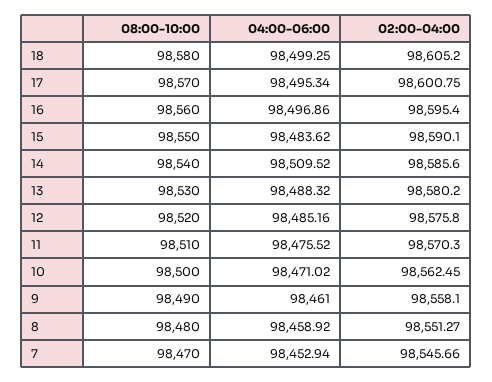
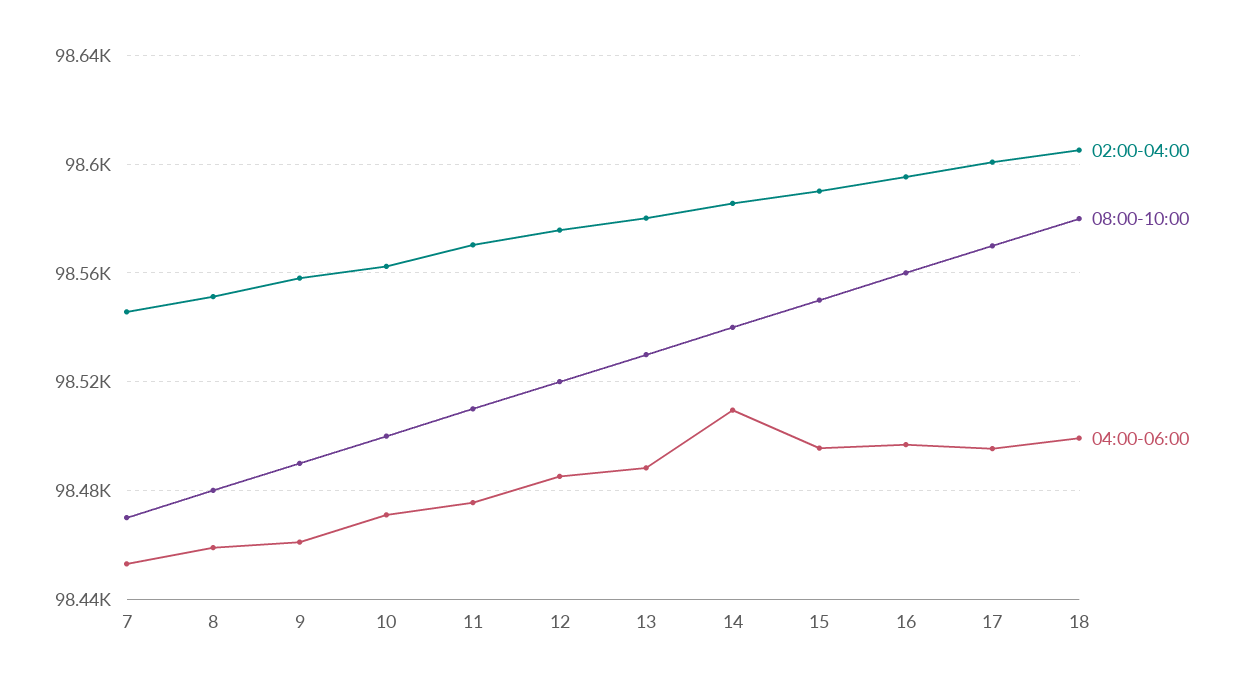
  {
    "08:00-10:00": {
      "18": 98580,
      "17": 98570,
      "16": 98560,
      "15": 98550,
      "14": 98540,
      "13": 98530,
      "12": 98520,
      "11": 98510,
      "10": 98500,
      "9": 98490,
      "8": 98480,
      "7": 98470
    },
    "04:00-06:00": {
      "18": 98499.25,
      "17": 98495.34,
      "16": 98496.86,
-     "15": 98483.62,
+     "15": 98495,
      "14": 98509.52,
      "13": 98488.32,
      "12": 98485.16,
      "11": 98475.52,
      "10": 98471.02,
      "9": 98461,
      "8": 98458.92,
      "7": 98452.94
    },
    "02:00-04:00": {
      "18": 98605.2,
      "17": 98600.75,
      "16": 98595.4,
      "15": 98590.1,
      "14": 98585.6,
      "13": 98580.2,
      "12": 98575.8,
      "11": 98570.3,
      "10": 98562.45,
      "9": 98558.1,
      "8": 98551.27,
      "7": 98545.66
    }
  }

